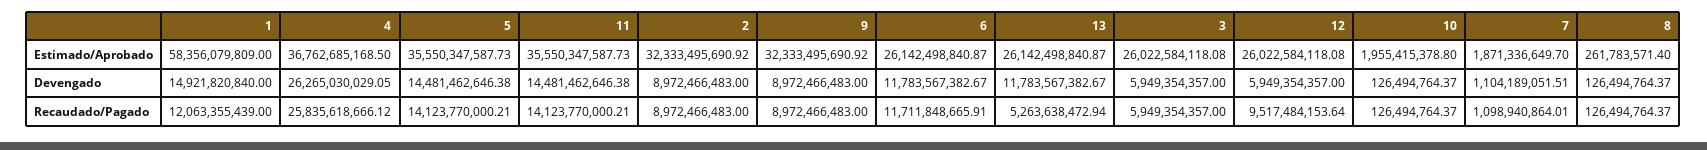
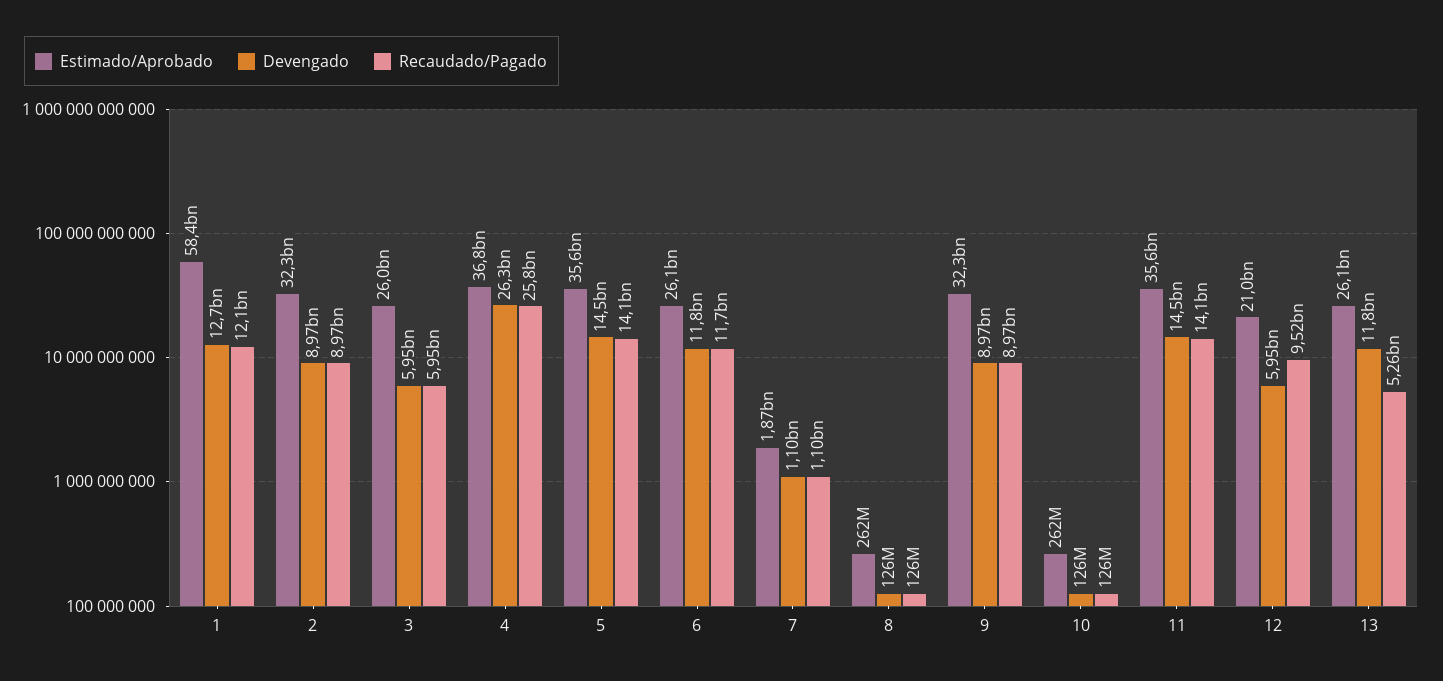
  {
    "Estimado/Aprobado": {
      "1": 58356079809,
      "4": 36762685168.5,
      "5": 35550347587.73,
      "11": 35550347587.73,
      "2": 32333495690.92,
      "9": 32333495690.92,
      "6": 26142498840.87,
      "13": 26142498840.87,
      "3": 26022584118.08,
-     "12": 26022584118.08,
+     "12": 21000000000,
-     "10": 1955415378.8,
+     "10": 262000000,
      "7": 1871336649.7,
      "8": 261783571.4
    },
    "Devengado": {
-     "1": 14921820840,
+     "1": 12700000000,
      "4": 26265030029.05,
      "5": 14481462646.38,
      "11": 14481462646.38,
      "2": 8972466483,
      "9": 8972466483,
      "6": 11783567382.67,
      "13": 11783567382.67,
      "3": 5949354357,
      "12": 5949354357,
      "10": 126494764.37,
      "7": 1104189051.51,
      "8": 126494764.37
    },
    "Recaudado/Pagado": {
      "1": 12063355439,
      "4": 25835618666.12,
      "5": 14123770000.21,
      "11": 14123770000.21,
      "2": 8972466483,
      "9": 8972466483,
      "6": 11711848665.91,
      "13": 5263638472.94,
      "3": 5949354357,
      "12": 9517484153.64,
      "10": 126494764.37,
      "7": 1098940864.01,
      "8": 126494764.37
    }
  }

